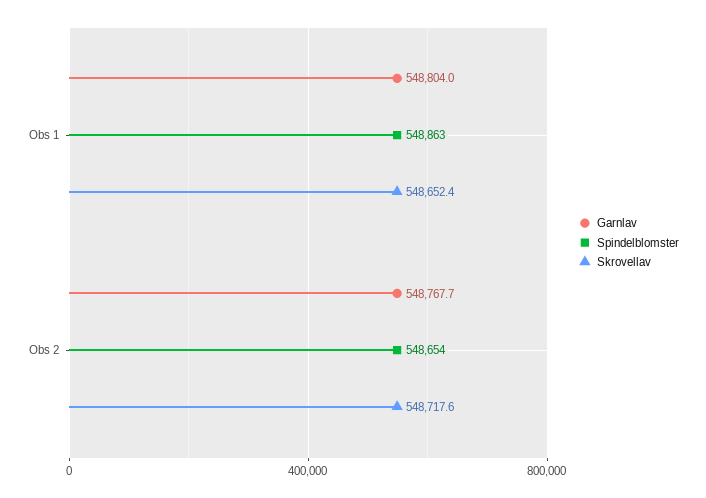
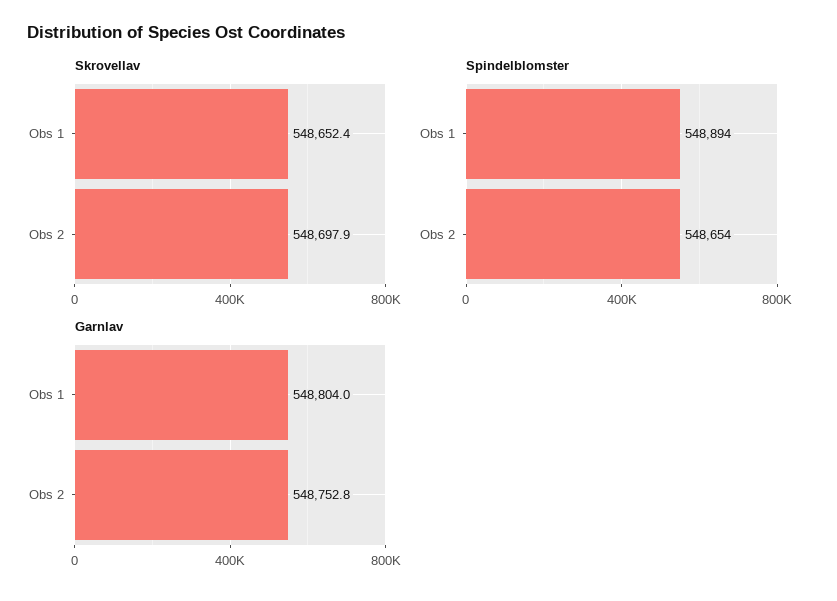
  {
    "Garnlav": {
      "Obs 1": 548804,
-     "Obs 2": 548767.7
+     "Obs 2": 548752.8
    },
    "Spindelblomster": {
-     "Obs 1": 548863,
+     "Obs 1": 548894,
      "Obs 2": 548654
    },
    "Skrovellav": {
      "Obs 1": 548652.4,
-     "Obs 2": 548717.6
+     "Obs 2": 548697.9
    }
  }

